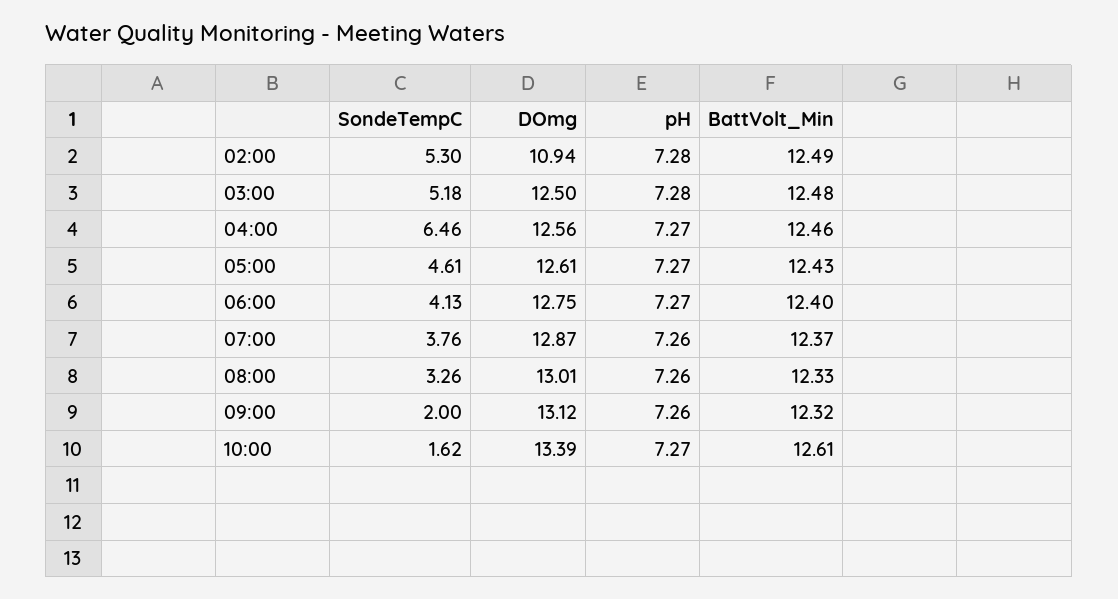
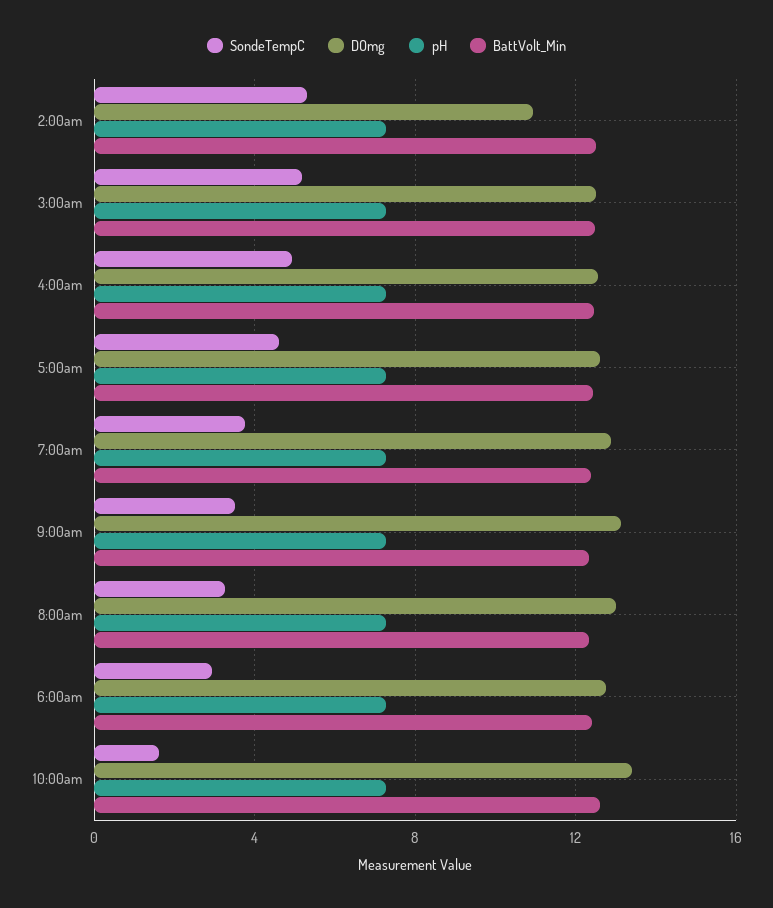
  {
    "SondeTempC": {
      "02:00": 5.3,
      "03:00": 5.18,
-     "04:00": 6.46,
+     "04:00": 5,
      "05:00": 4.61,
-     "06:00": 4.13,
+     "06:00": 3,
      "07:00": 3.76,
      "08:00": 3.26,
-     "09:00": 2,
+     "09:00": 3.5,
      "10:00": 1.62
    },
    "DOmg": {
      "02:00": 10.94,
      "03:00": 12.5,
      "04:00": 12.56,
      "05:00": 12.61,
      "06:00": 12.75,
      "07:00": 12.87,
      "08:00": 13.01,
      "09:00": 13.12,
      "10:00": 13.39
    },
    "pH": {
      "02:00": 7.28,
      "03:00": 7.28,
      "04:00": 7.27,
      "05:00": 7.27,
      "06:00": 7.27,
      "07:00": 7.26,
      "08:00": 7.26,
      "09:00": 7.26,
      "10:00": 7.27
    },
    "BattVolt_Min": {
      "02:00": 12.49,
      "03:00": 12.48,
      "04:00": 12.46,
      "05:00": 12.43,
      "06:00": 12.4,
      "07:00": 12.37,
      "08:00": 12.33,
      "09:00": 12.32,
      "10:00": 12.61
    }
  }

